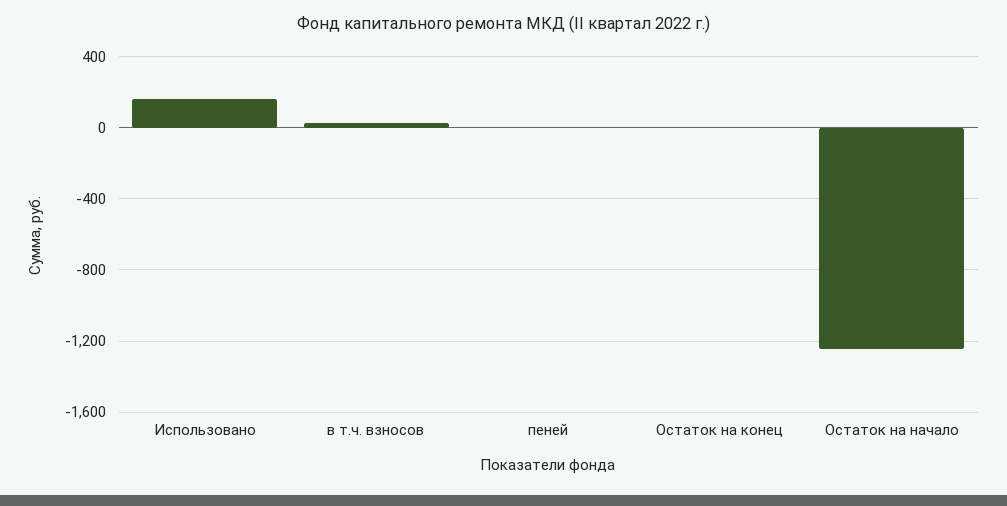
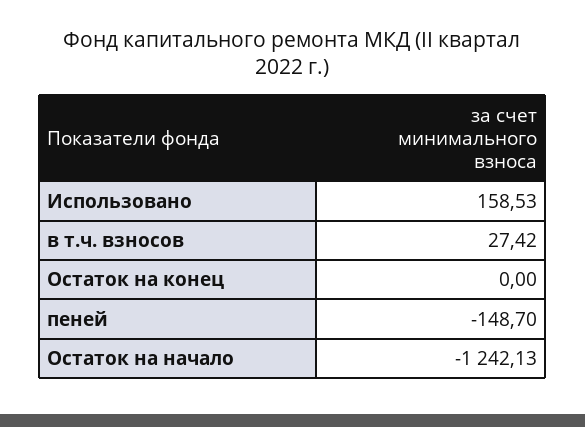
  {
    "Использовано": 158.53,
    "в т.ч. взносов": 27.42,
-   "пеней": 0,
+   "пеней": -148.7,
    "Остаток на конец": 0,
    "Остаток на начало": -1242.13
  }

